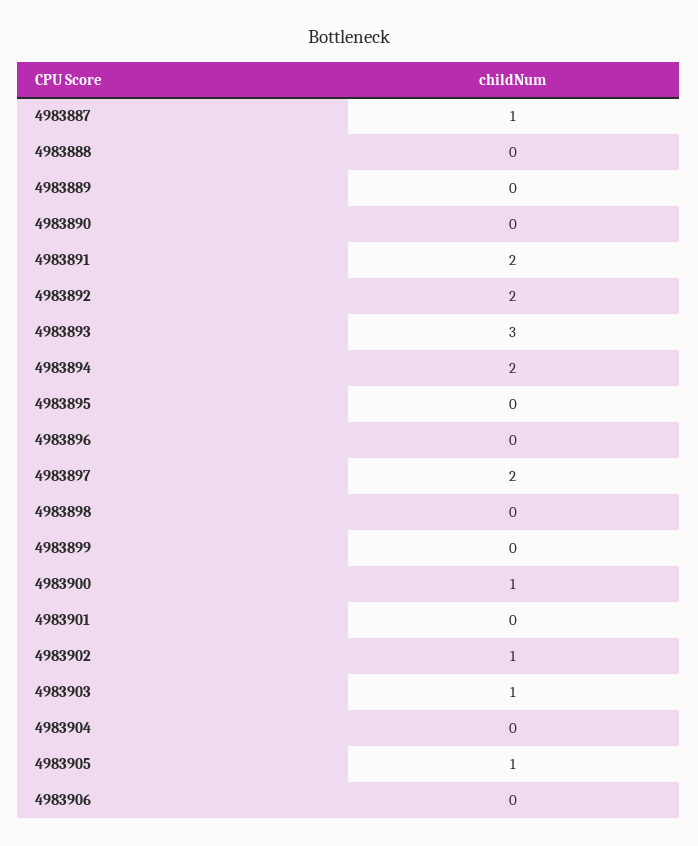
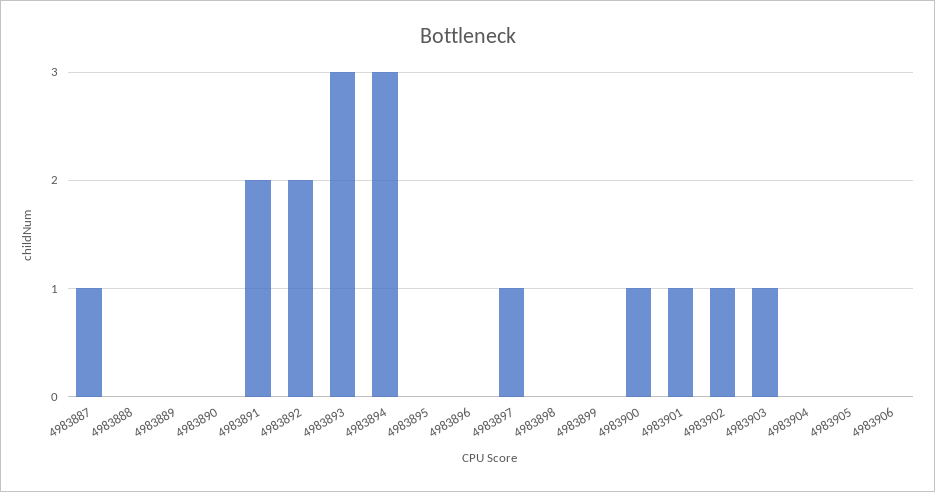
  {
    "4983887": 1,
    "4983888": 0,
    "4983889": 0,
    "4983890": 0,
    "4983891": 2,
    "4983892": 2,
    "4983893": 3,
-   "4983894": 2,
+   "4983894": 3,
    "4983895": 0,
    "4983896": 0,
-   "4983897": 2,
+   "4983897": 1,
    "4983898": 0,
    "4983899": 0,
    "4983900": 1,
-   "4983901": 0,
+   "4983901": 1,
    "4983902": 1,
    "4983903": 1,
    "4983904": 0,
-   "4983905": 1,
+   "4983905": 0,
    "4983906": 0
  }

